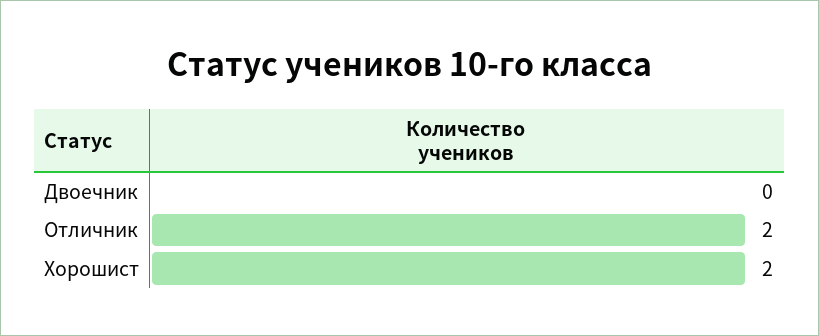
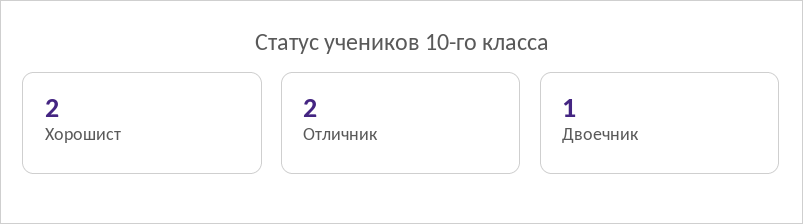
  {
-   "Двоечник": 0,
+   "Двоечник": 1,
    "Отличник": 2,
    "Хорошист": 2
  }

